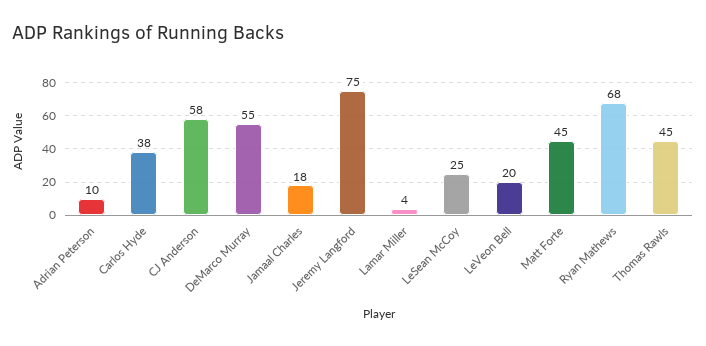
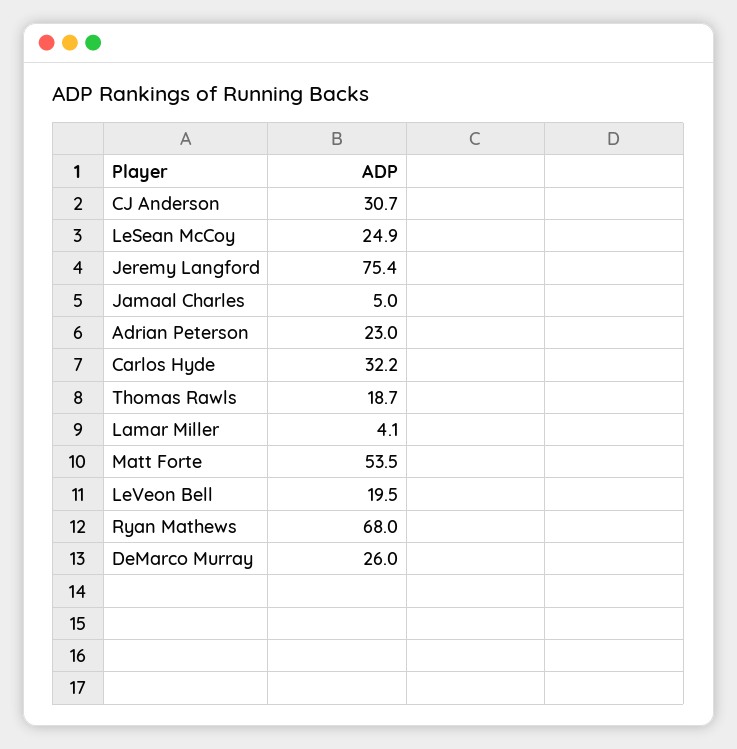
  {
-   "Adrian Peterson": 10,
+   "Adrian Peterson": 23,
-   "Carlos Hyde": 38,
+   "Carlos Hyde": 32.2,
-   "CJ Anderson": 58,
+   "CJ Anderson": 30.7,
-   "DeMarco Murray": 55,
+   "DeMarco Murray": 26,
-   "Jamaal Charles": 18,
+   "Jamaal Charles": 5,
    "Jeremy Langford": 75.4,
    "Lamar Miller": 4.1,
    "LeSean McCoy": 24.9,
    "LeVeon Bell": 19.5,
-   "Matt Forte": 45,
+   "Matt Forte": 53.5,
    "Ryan Mathews": 68,
-   "Thomas Rawls": 45
+   "Thomas Rawls": 18.7
  }

